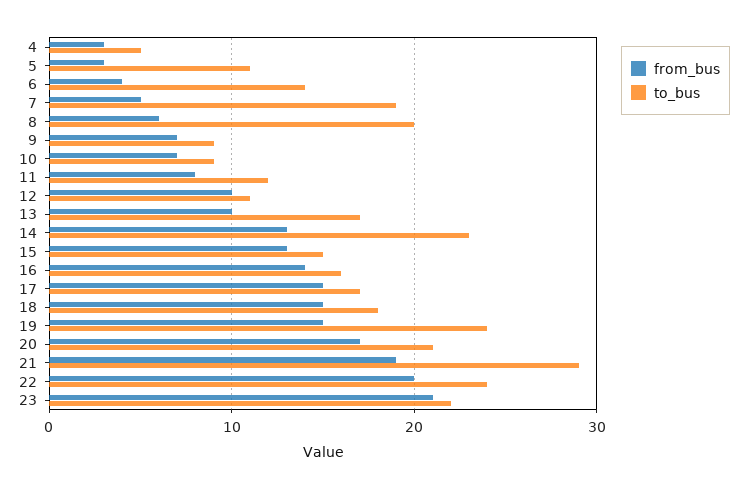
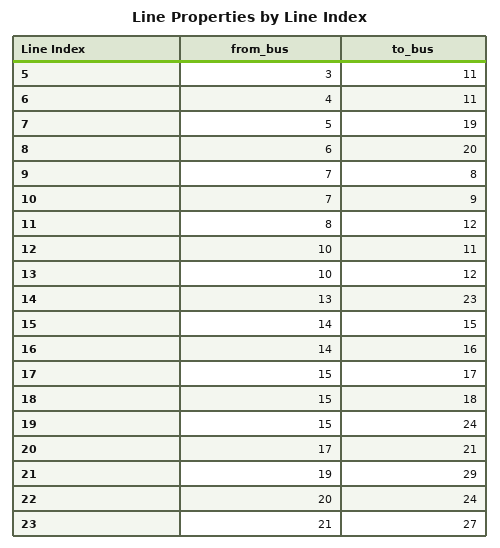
  {
    "from_bus": {
-     "4": 3,
      "5": 3,
      "6": 4,
      "7": 5,
      "8": 6,
      "9": 7,
      "10": 7,
      "11": 8,
      "12": 10,
      "13": 10,
      "14": 13,
-     "15": 13,
+     "15": 14,
      "16": 14,
      "17": 15,
      "18": 15,
      "19": 15,
      "20": 17,
      "21": 19,
      "22": 20,
      "23": 21
    },
    "to_bus": {
-     "4": 5,
      "5": 11,
-     "6": 14,
+     "6": 11,
      "7": 19,
      "8": 20,
-     "9": 9,
+     "9": 8,
      "10": 9,
      "11": 12,
      "12": 11,
-     "13": 17,
+     "13": 12,
      "14": 23,
      "15": 15,
      "16": 16,
      "17": 17,
      "18": 18,
      "19": 24,
      "20": 21,
      "21": 29,
      "22": 24,
-     "23": 22
+     "23": 27
    }
  }

